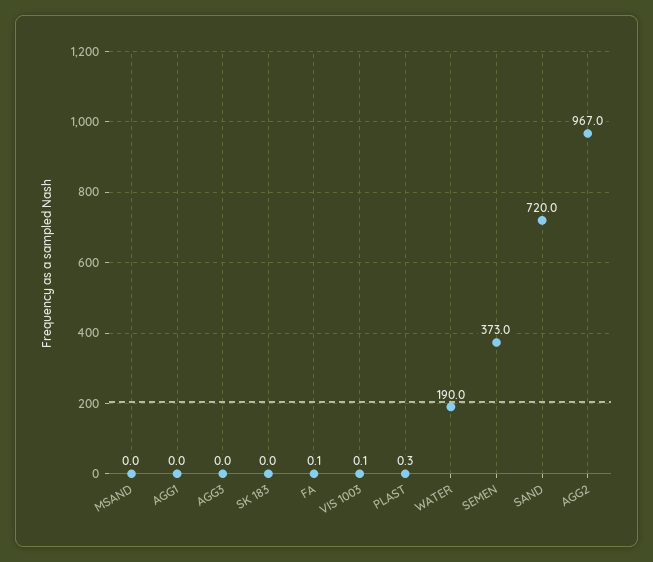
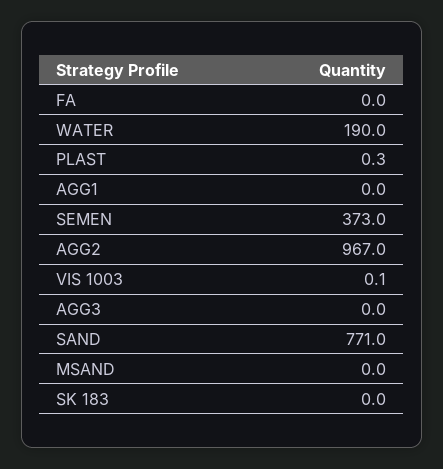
  {
    "MSAND": 0,
    "AGG1": 0,
    "AGG3": 0,
    "SK 183": 0,
-   "FA": 0.1,
+   "FA": 0,
    "VIS 1003": 0.1,
    "PLAST": 0.3,
    "WATER": 190,
    "SEMEN": 373,
-   "SAND": 720,
+   "SAND": 771,
    "AGG2": 967
  }

